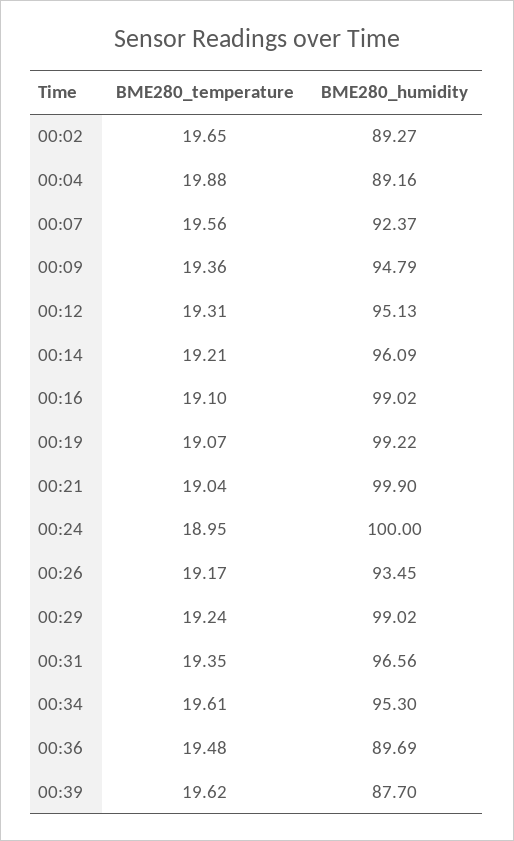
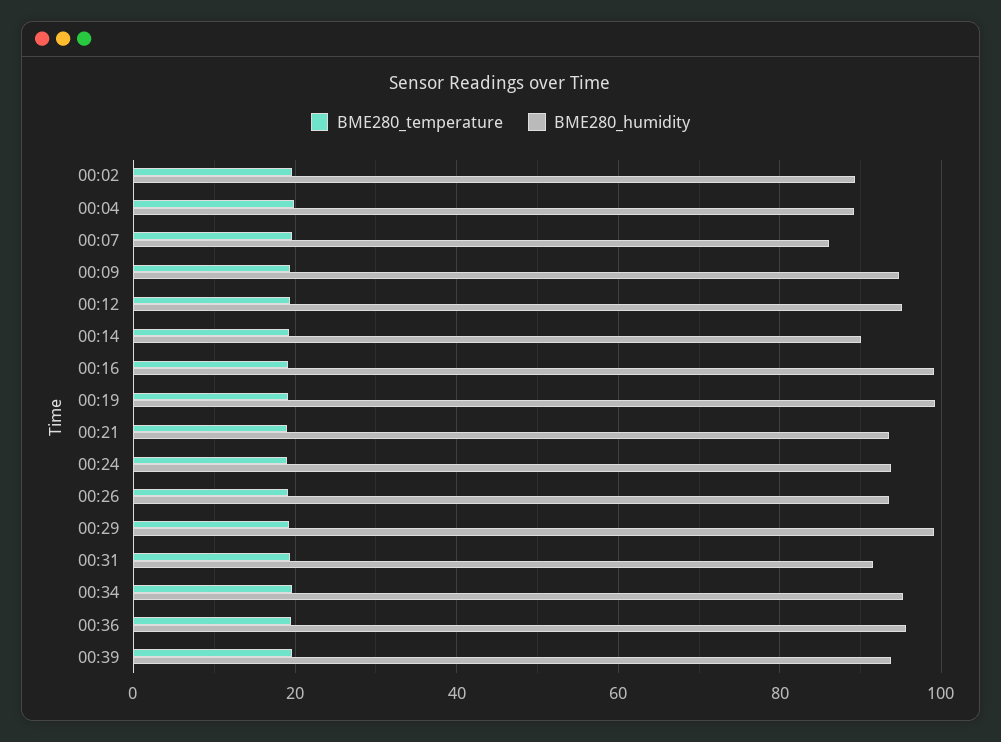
  {
    "BME280_temperature": {
      "00:02": 19.65,
      "00:04": 19.88,
      "00:07": 19.56,
      "00:09": 19.36,
      "00:12": 19.31,
      "00:14": 19.21,
      "00:16": 19.1,
      "00:19": 19.07,
      "00:21": 19.04,
      "00:24": 18.95,
      "00:26": 19.17,
      "00:29": 19.24,
      "00:31": 19.35,
      "00:34": 19.61,
      "00:36": 19.48,
      "00:39": 19.62
    },
    "BME280_humidity": {
      "00:02": 89.27,
      "00:04": 89.16,
-     "00:07": 92.37,
+     "00:07": 86,
      "00:09": 94.79,
      "00:12": 95.13,
-     "00:14": 96.09,
+     "00:14": 90,
      "00:16": 99.02,
      "00:19": 99.22,
-     "00:21": 99.9,
+     "00:21": 94,
-     "00:24": 100,
+     "00:24": 94,
      "00:26": 93.45,
      "00:29": 99.02,
-     "00:31": 96.56,
+     "00:31": 92,
      "00:34": 95.3,
-     "00:36": 89.69,
+     "00:36": 96,
-     "00:39": 87.7
+     "00:39": 94
    }
  }

